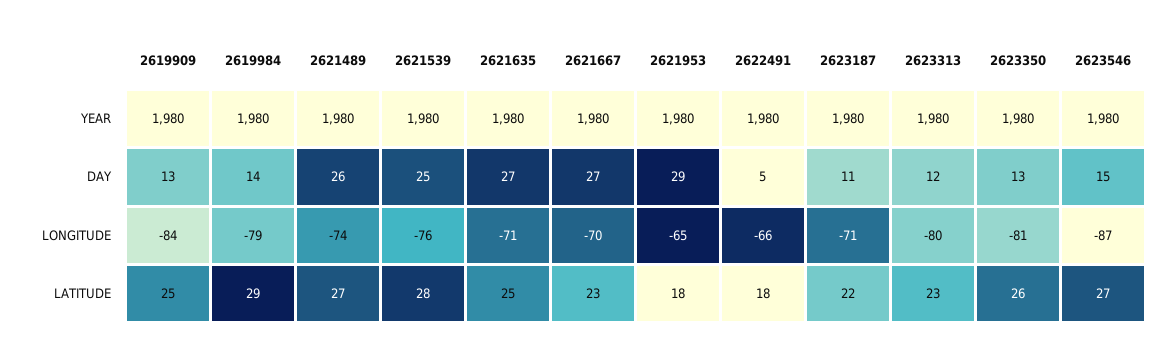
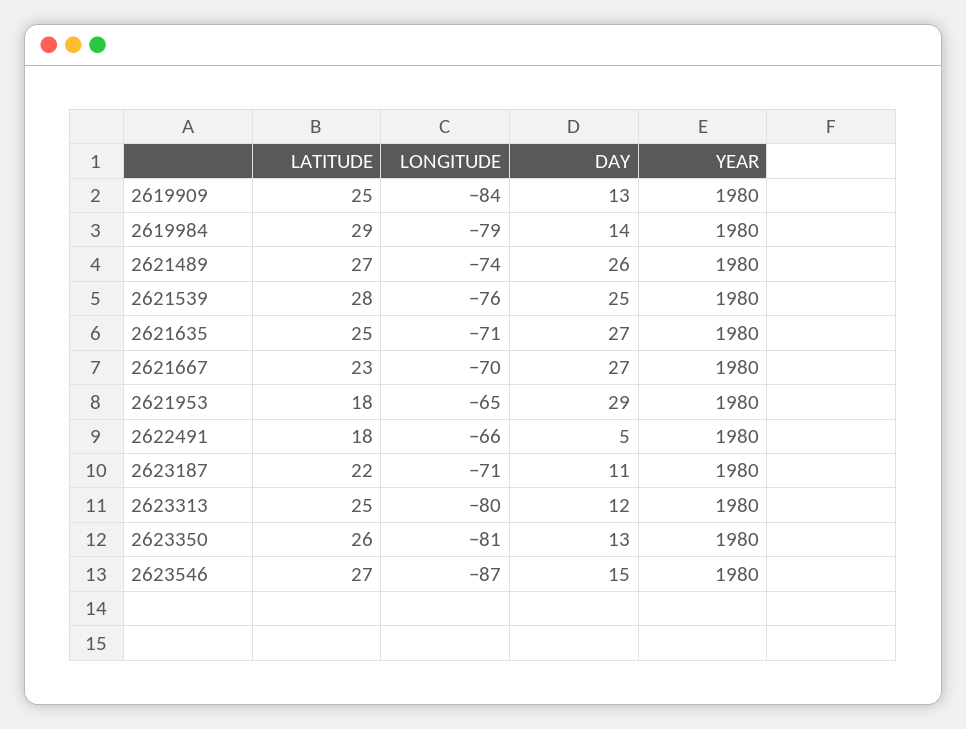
  {
    "2619909": {
      "YEAR": 1980,
      "DAY": 13,
      "LONGITUDE": -84,
      "LATITUDE": 25
    },
    "2619984": {
      "YEAR": 1980,
      "DAY": 14,
      "LONGITUDE": -79,
      "LATITUDE": 29
    },
    "2621489": {
      "YEAR": 1980,
      "DAY": 26,
      "LONGITUDE": -74,
      "LATITUDE": 27
    },
    "2621539": {
      "YEAR": 1980,
      "DAY": 25,
      "LONGITUDE": -76,
      "LATITUDE": 28
    },
    "2621635": {
      "YEAR": 1980,
      "DAY": 27,
      "LONGITUDE": -71,
      "LATITUDE": 25
    },
    "2621667": {
      "YEAR": 1980,
      "DAY": 27,
      "LONGITUDE": -70,
      "LATITUDE": 23
    },
    "2621953": {
      "YEAR": 1980,
      "DAY": 29,
      "LONGITUDE": -65,
      "LATITUDE": 18
    },
    "2622491": {
      "YEAR": 1980,
      "DAY": 5,
      "LONGITUDE": -66,
      "LATITUDE": 18
    },
    "2623187": {
      "YEAR": 1980,
      "DAY": 11,
      "LONGITUDE": -71,
      "LATITUDE": 22
    },
    "2623313": {
      "YEAR": 1980,
      "DAY": 12,
      "LONGITUDE": -80,
-     "LATITUDE": 23
+     "LATITUDE": 25
    },
    "2623350": {
      "YEAR": 1980,
      "DAY": 13,
      "LONGITUDE": -81,
      "LATITUDE": 26
    },
    "2623546": {
      "YEAR": 1980,
      "DAY": 15,
      "LONGITUDE": -87,
      "LATITUDE": 27
    }
  }

